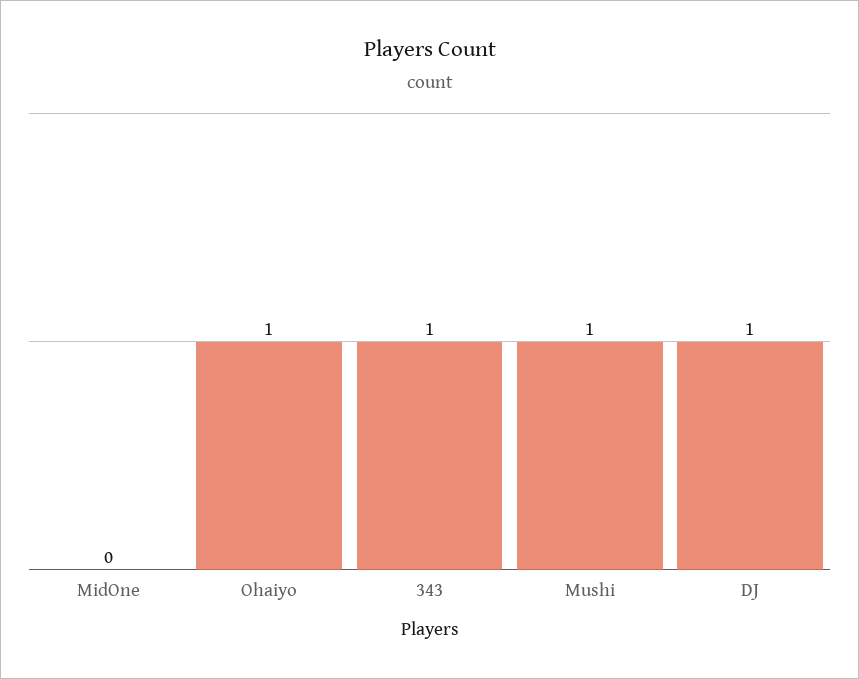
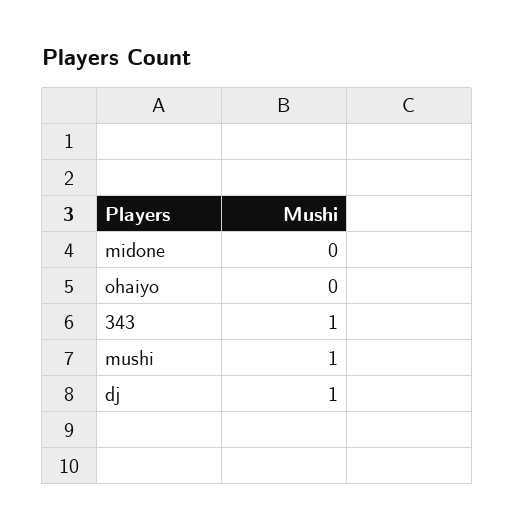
  {
    "MidOne": 0,
-   "Ohaiyo": 1,
+   "Ohaiyo": 0,
    "343": 1,
    "Mushi": 1,
    "DJ": 1
  }

